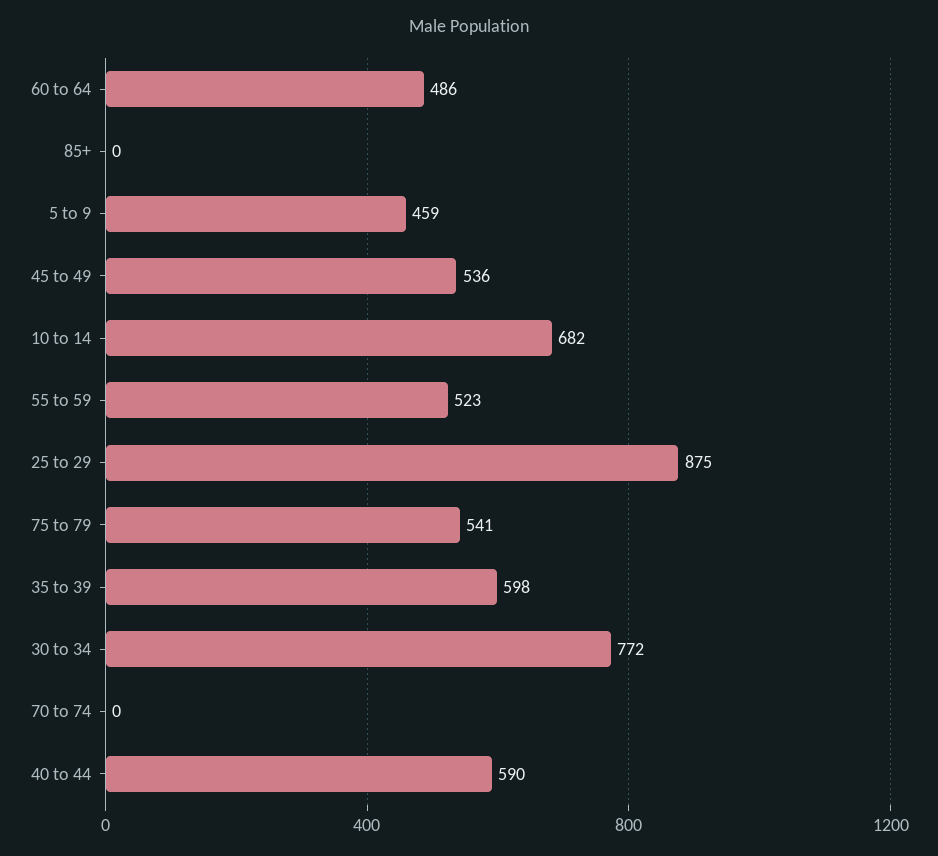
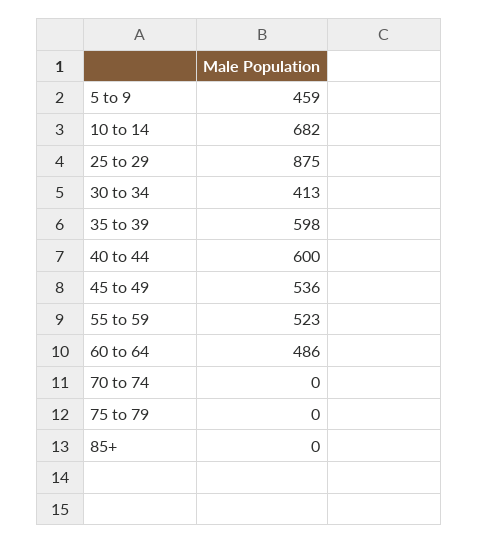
  {
    "60 to 64": 486,
    "85+": 0,
    "5 to 9": 459,
    "45 to 49": 536,
    "10 to 14": 682,
    "55 to 59": 523,
    "25 to 29": 875,
-   "75 to 79": 541,
+   "75 to 79": 0,
    "35 to 39": 598,
-   "30 to 34": 772,
+   "30 to 34": 413,
    "70 to 74": 0,
-   "40 to 44": 590
+   "40 to 44": 600
  }

